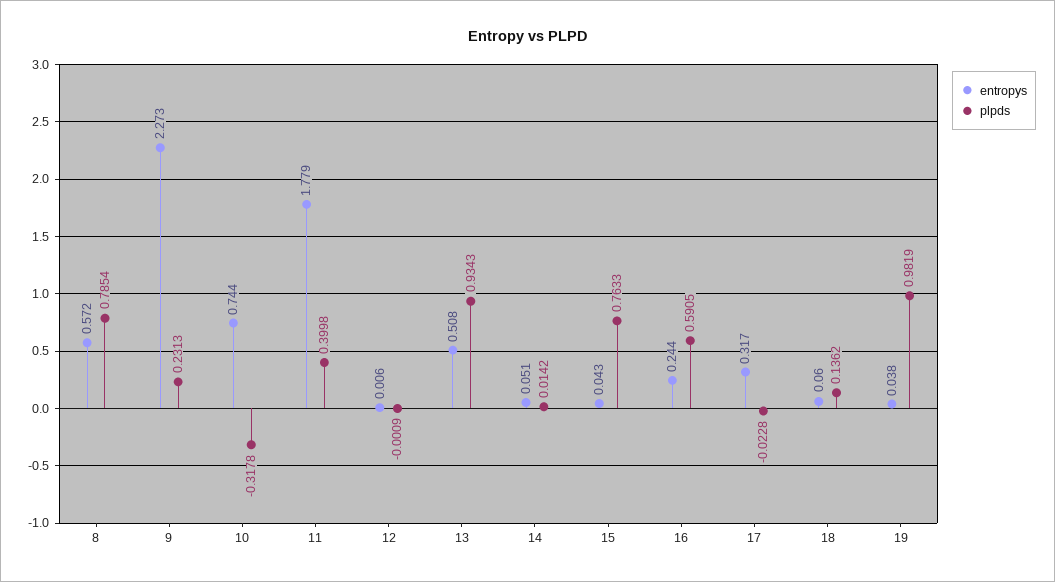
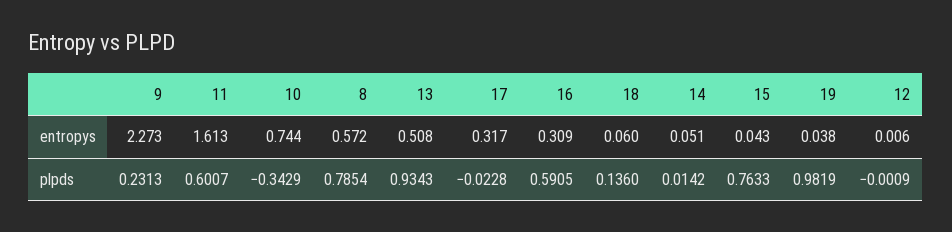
  {
    "entropys": {
      "8": 0.572,
      "9": 2.273,
      "10": 0.744,
-     "11": 1.779,
+     "11": 1.613,
      "12": 0.006,
      "13": 0.508,
      "14": 0.051,
      "15": 0.043,
-     "16": 0.244,
+     "16": 0.309,
      "17": 0.317,
      "18": 0.06,
      "19": 0.038
    },
    "plpds": {
      "8": 0.7854,
      "9": 0.2313,
-     "10": -0.3178,
+     "10": -0.3429,
-     "11": 0.3998,
+     "11": 0.6007,
      "12": -0.0009,
      "13": 0.9343,
      "14": 0.0142,
      "15": 0.7633,
      "16": 0.5905,
      "17": -0.0228,
-     "18": 0.1362,
+     "18": 0.136,
      "19": 0.9819
    }
  }

